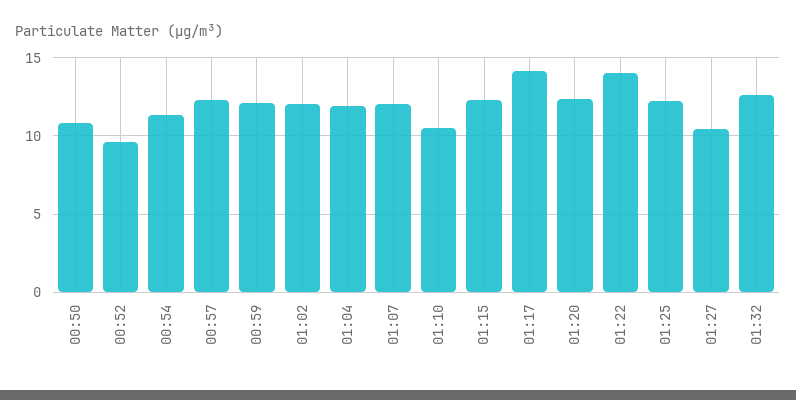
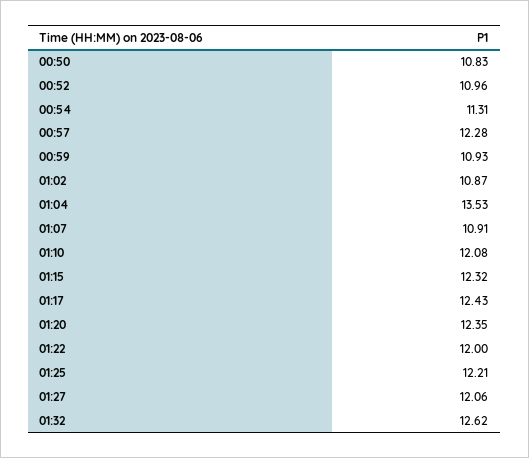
  {
    "00:50": 10.83,
-   "00:52": 9.5,
+   "00:52": 10.96,
    "00:54": 11.31,
    "00:57": 12.28,
-   "00:59": 12,
+   "00:59": 10.93,
-   "01:02": 12,
+   "01:02": 10.87,
-   "01:04": 12,
+   "01:04": 13.53,
-   "01:07": 12,
+   "01:07": 10.91,
-   "01:10": 10.5,
+   "01:10": 12.08,
    "01:15": 12.32,
-   "01:17": 14,
+   "01:17": 12.43,
    "01:20": 12.35,
-   "01:22": 14,
+   "01:22": 12,
    "01:25": 12.21,
-   "01:27": 10.5,
+   "01:27": 12.06,
    "01:32": 12.62
  }

